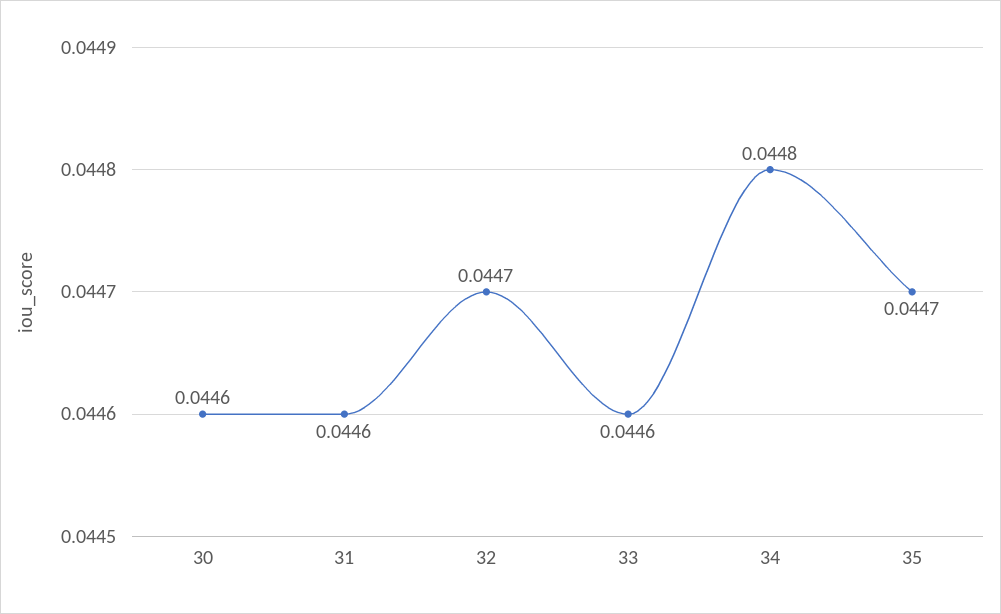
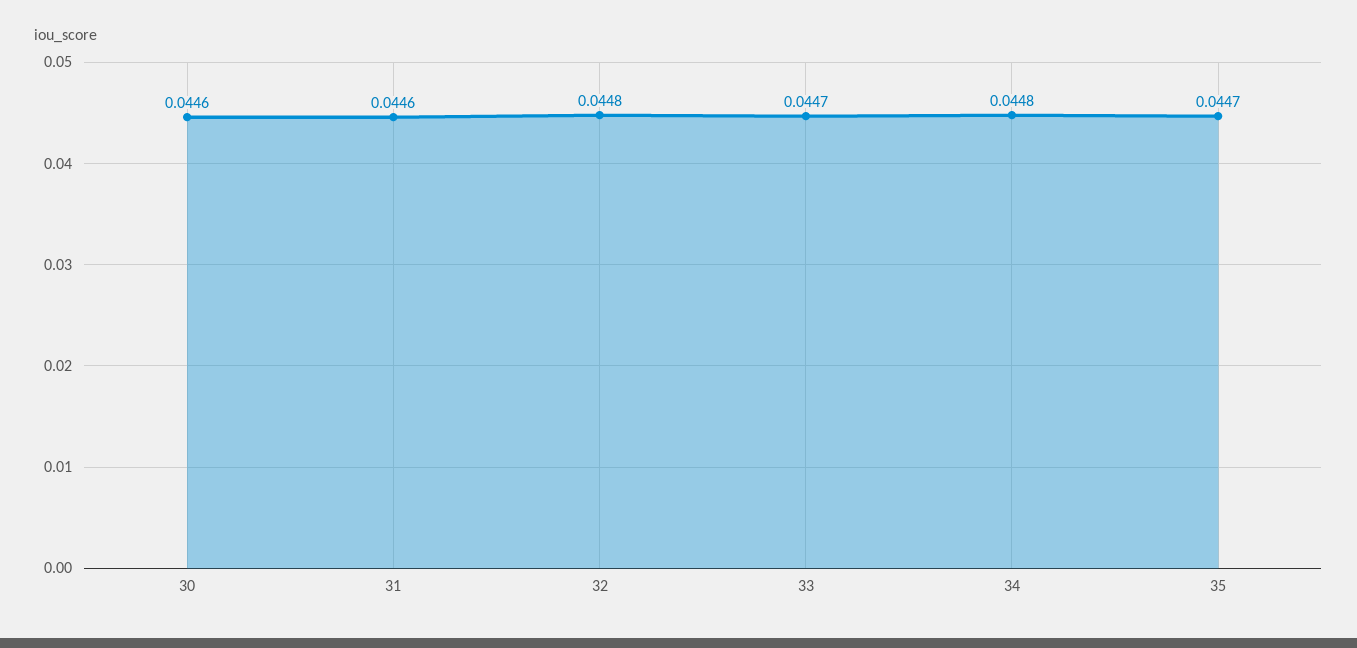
  {
    "30": 0.0446,
    "31": 0.0446,
-   "32": 0.0447,
+   "32": 0.0448,
-   "33": 0.0446,
+   "33": 0.0447,
    "34": 0.0448,
    "35": 0.0447
  }

